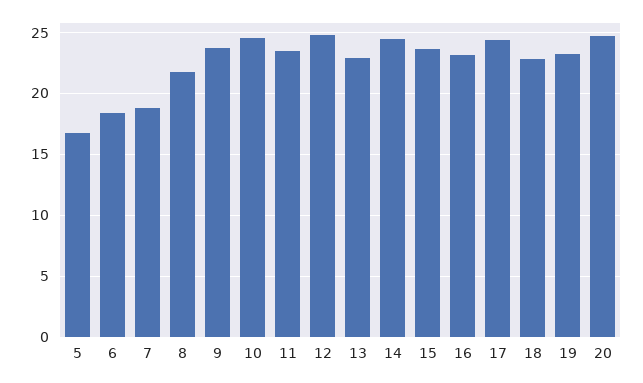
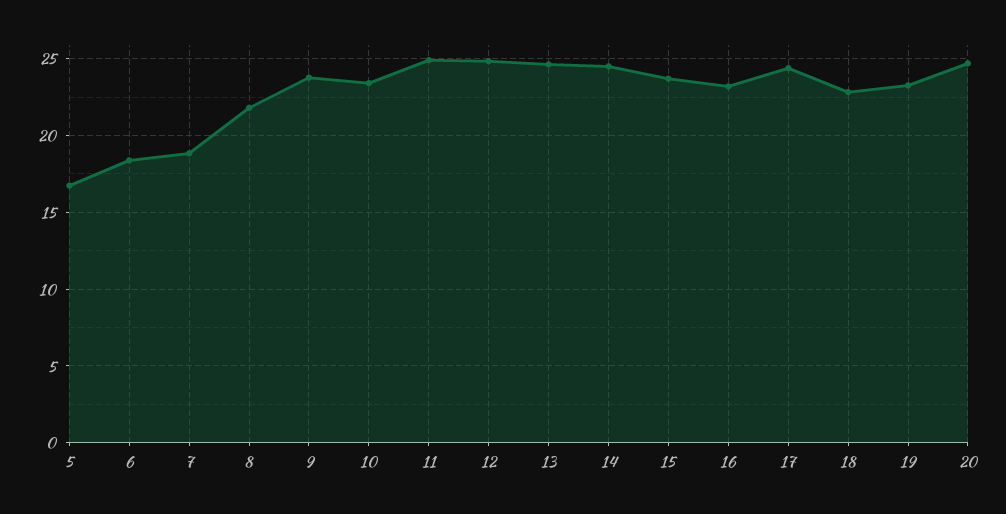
  {
    "5": 16.5,
    "6": 18.5,
    "7": 19,
    "8": 22,
    "9": 24,
-   "10": 24.5,
+   "10": 23.5,
-   "11": 23.5,
+   "11": 25,
    "12": 25,
-   "13": 23,
+   "13": 24.5,
    "14": 24.5,
    "15": 23.5,
    "16": 23,
    "17": 24.5,
    "18": 23,
    "19": 23.5,
    "20": 24.5
  }

